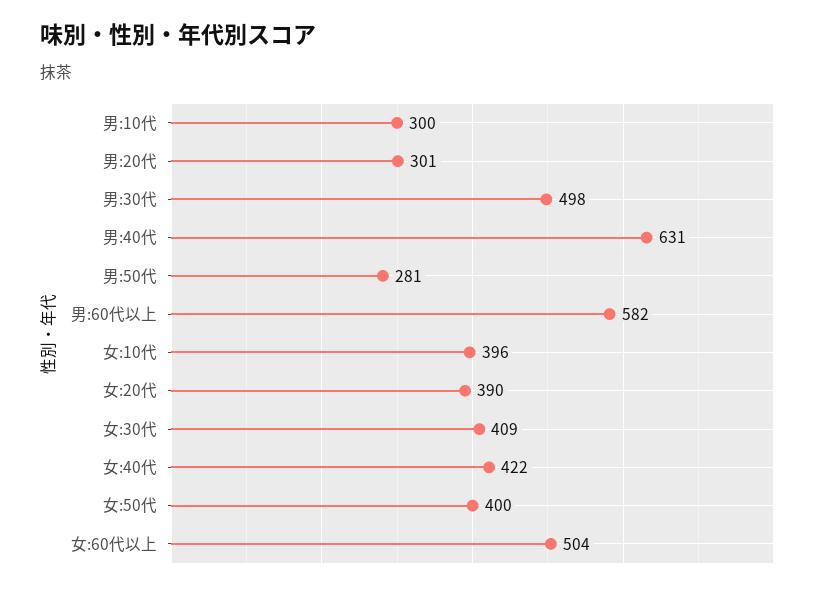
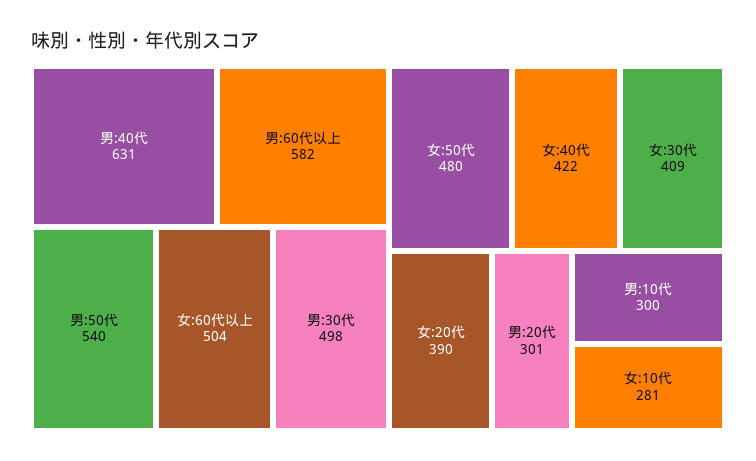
  {
    "男:10代": 300,
    "男:20代": 301,
    "男:30代": 498,
    "男:40代": 631,
-   "男:50代": 281,
+   "男:50代": 540,
    "男:60代以上": 582,
-   "女:10代": 396,
+   "女:10代": 281,
    "女:20代": 390,
    "女:30代": 409,
    "女:40代": 422,
-   "女:50代": 400,
+   "女:50代": 480,
    "女:60代以上": 504
  }

